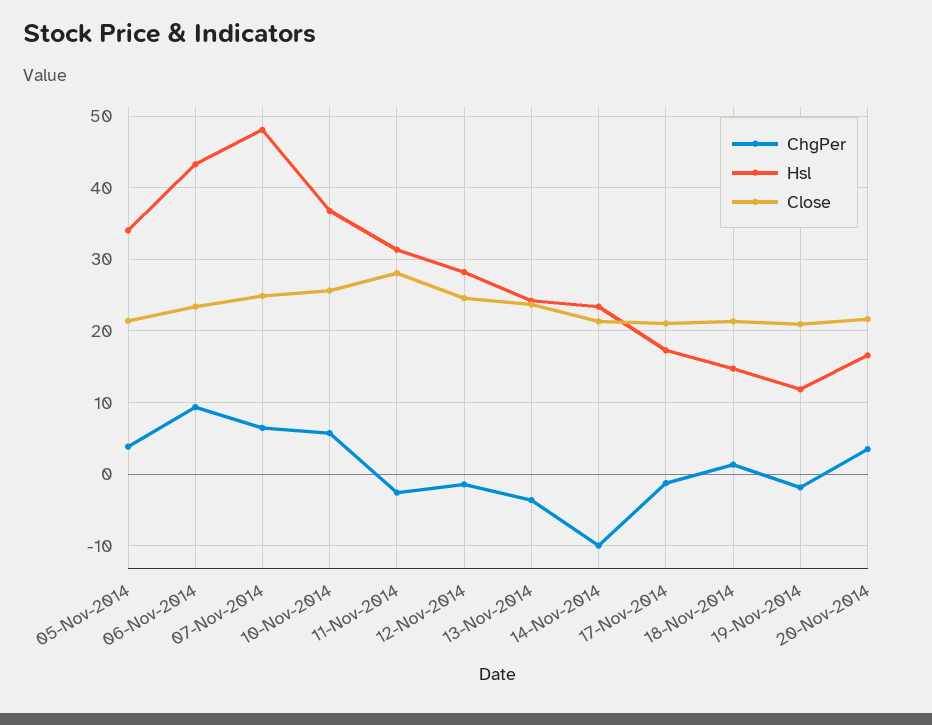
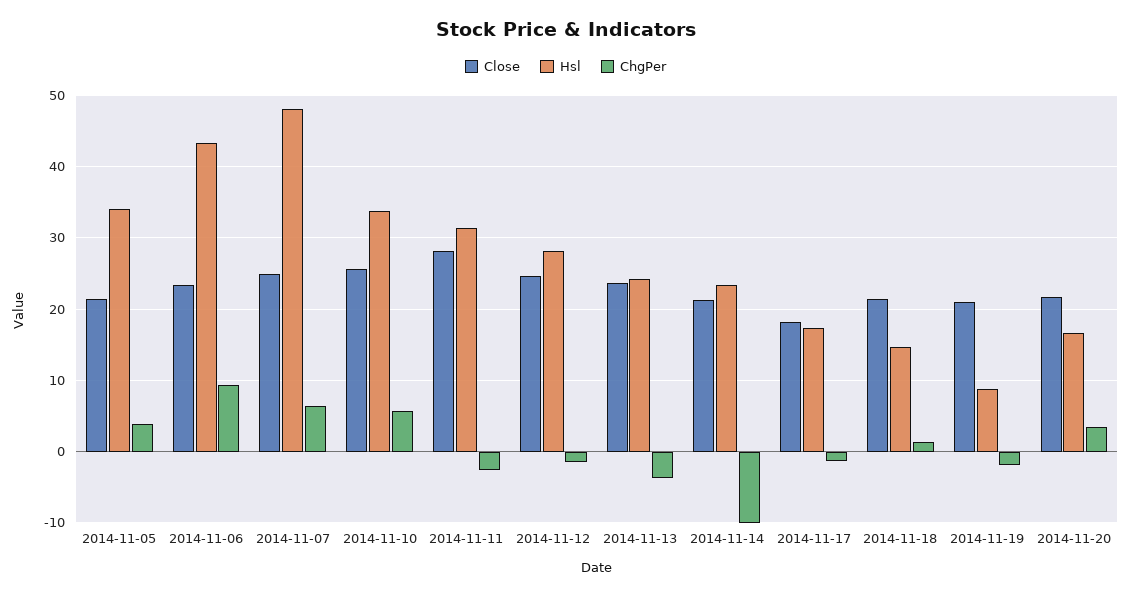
  {
    "ChgPer": {
      "05-Nov-2014": 4,
      "06-Nov-2014": 9,
      "07-Nov-2014": 6,
      "10-Nov-2014": 6,
      "11-Nov-2014": -3,
      "12-Nov-2014": -1,
      "13-Nov-2014": -4,
      "14-Nov-2014": -10,
      "17-Nov-2014": -1,
      "18-Nov-2014": 1,
      "19-Nov-2014": -2,
      "20-Nov-2014": 3
    },
    "Hsl": {
      "05-Nov-2014": 34,
      "06-Nov-2014": 43,
      "07-Nov-2014": 48,
-     "10-Nov-2014": 37,
+     "10-Nov-2014": 34,
      "11-Nov-2014": 31,
      "12-Nov-2014": 28,
      "13-Nov-2014": 24,
      "14-Nov-2014": 23,
      "17-Nov-2014": 17,
      "18-Nov-2014": 15,
-     "19-Nov-2014": 12,
+     "19-Nov-2014": 9,
      "20-Nov-2014": 17
    },
    "Close": {
      "05-Nov-2014": 21,
      "06-Nov-2014": 23,
      "07-Nov-2014": 25,
      "10-Nov-2014": 26,
      "11-Nov-2014": 28,
      "12-Nov-2014": 25,
      "13-Nov-2014": 24,
      "14-Nov-2014": 21,
-     "17-Nov-2014": 21,
+     "17-Nov-2014": 18,
      "18-Nov-2014": 21,
      "19-Nov-2014": 21,
      "20-Nov-2014": 22
    }
  }

